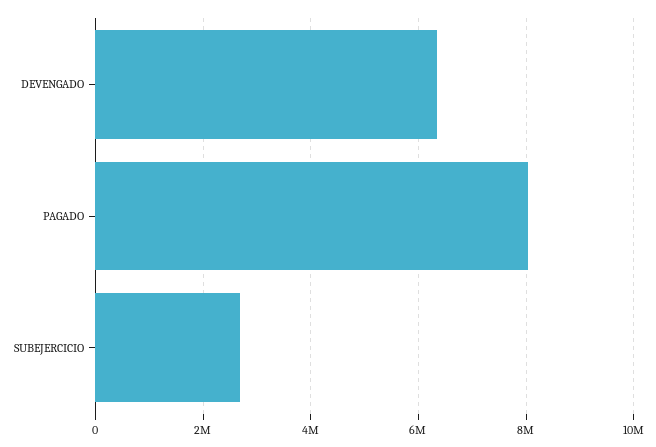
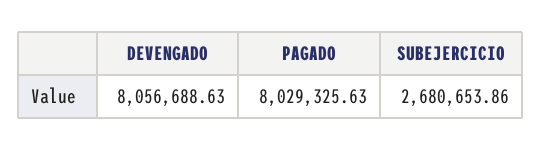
  {
-   "DEVENGADO": 6400000,
+   "DEVENGADO": 8056688.63,
    "PAGADO": 8029325.63,
    "SUBEJERCICIO": 2680653.86
  }

